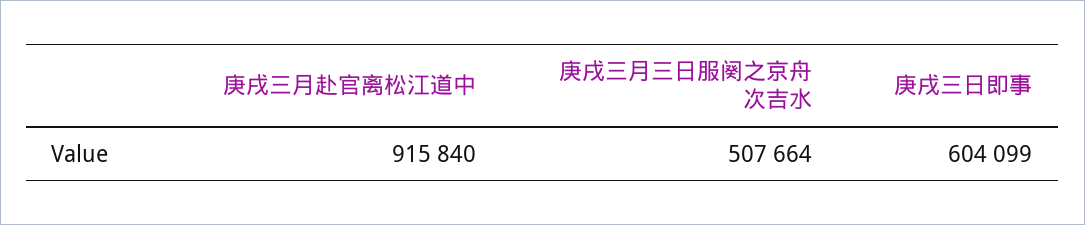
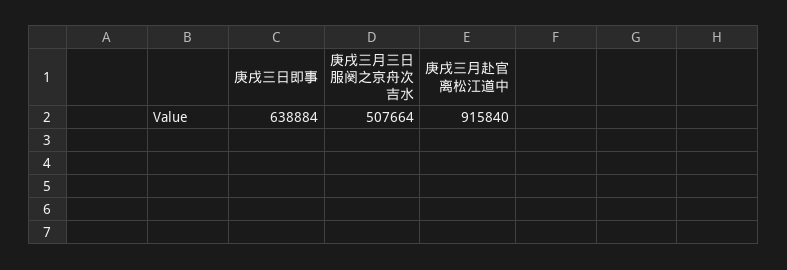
  {
    "庚戌三月赴官离松江道中": 915840,
    "庚戌三月三日服阕之京舟次吉水": 507664,
-   "庚戌三日即事": 604099
+   "庚戌三日即事": 638884
  }

